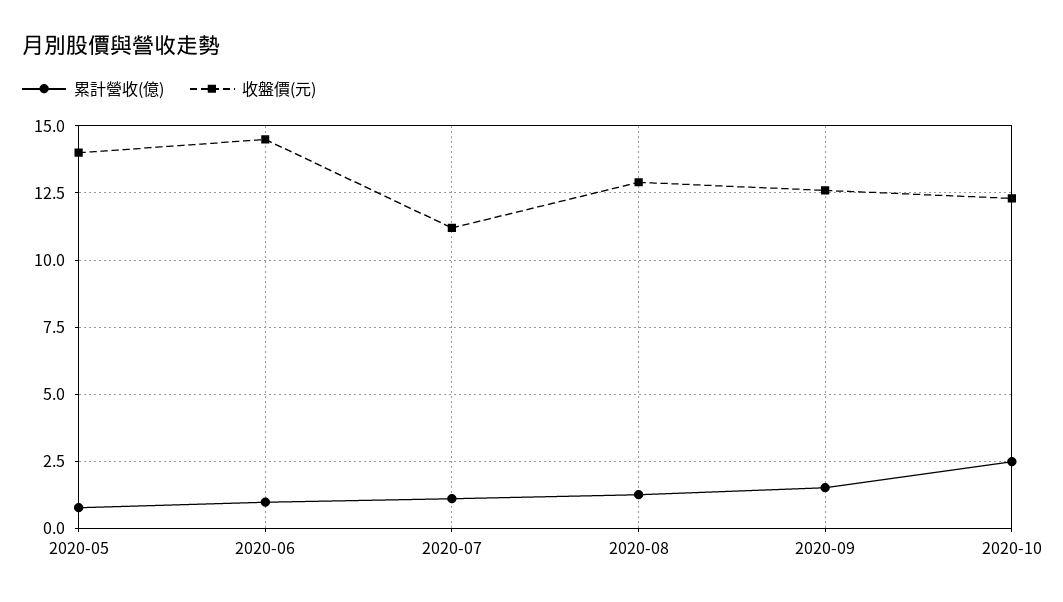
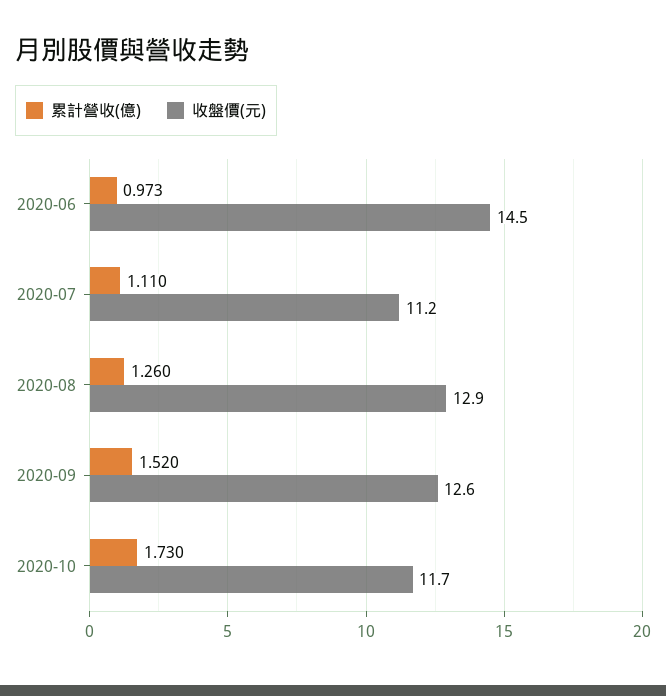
  {
    "累計營收(億)": {
-     "2020-05": 0.75,
      "2020-06": 0.973,
      "2020-07": 1.11,
      "2020-08": 1.26,
      "2020-09": 1.52,
-     "2020-10": 2.5
+     "2020-10": 1.73
    },
    "收盤價(元)": {
-     "2020-05": 14,
      "2020-06": 14.5,
      "2020-07": 11.2,
      "2020-08": 12.9,
      "2020-09": 12.6,
-     "2020-10": 12.25
+     "2020-10": 11.7
    }
  }

